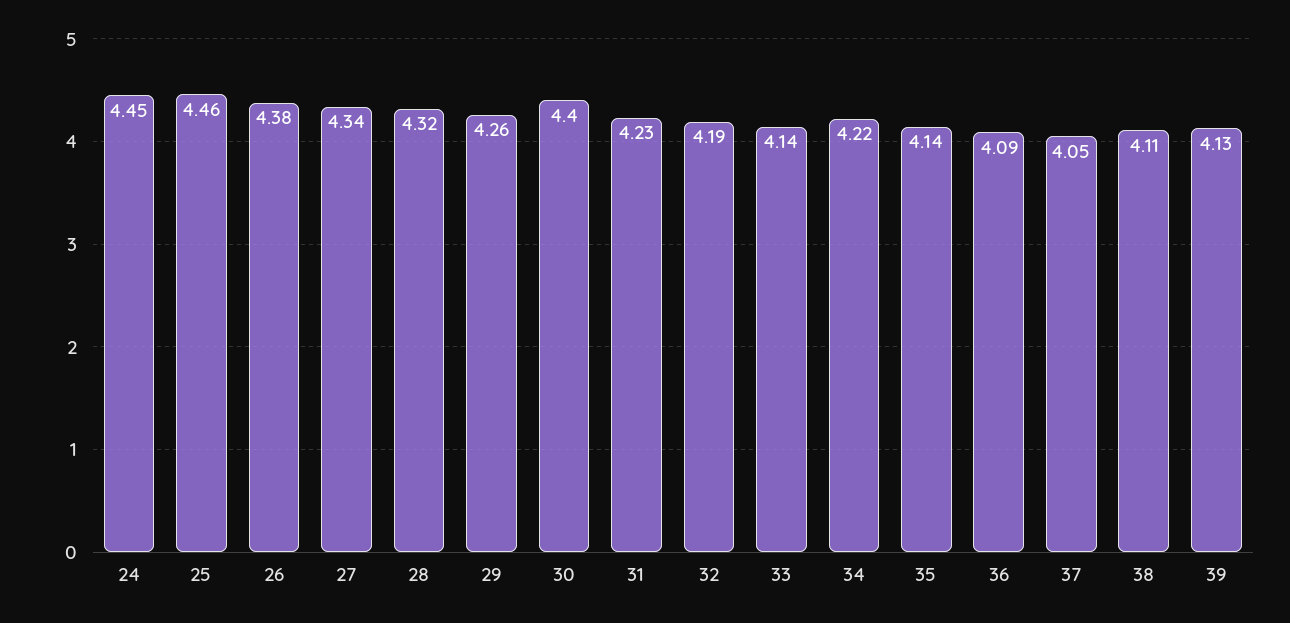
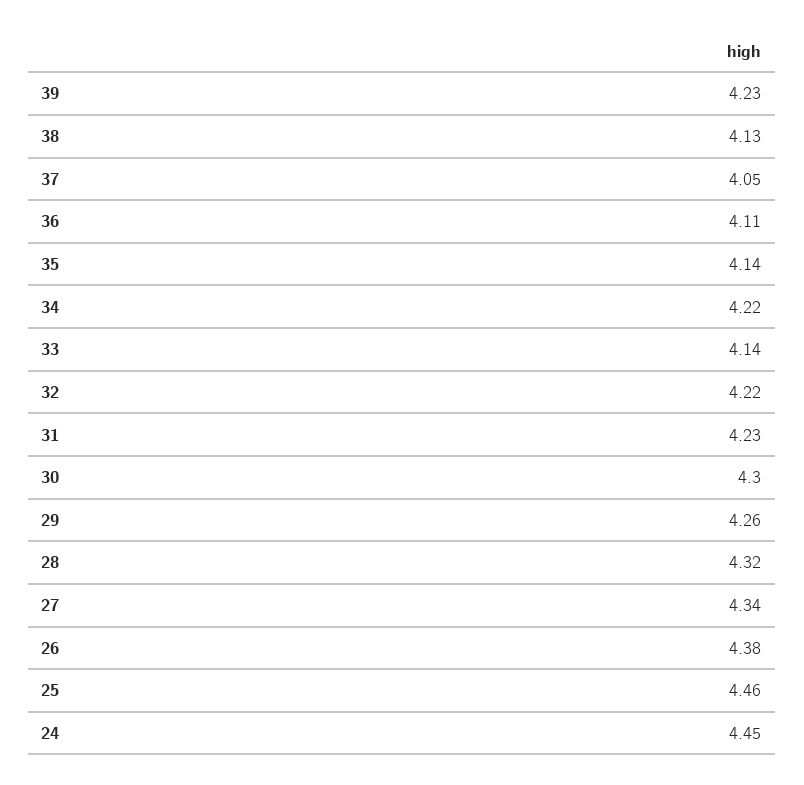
  {
    "24": 4.45,
    "25": 4.46,
    "26": 4.38,
    "27": 4.34,
    "28": 4.32,
    "29": 4.26,
-   "30": 4.4,
+   "30": 4.3,
    "31": 4.23,
-   "32": 4.19,
+   "32": 4.22,
    "33": 4.14,
    "34": 4.22,
    "35": 4.14,
-   "36": 4.09,
+   "36": 4.11,
    "37": 4.05,
-   "38": 4.11,
+   "38": 4.13,
-   "39": 4.13
+   "39": 4.23
  }

